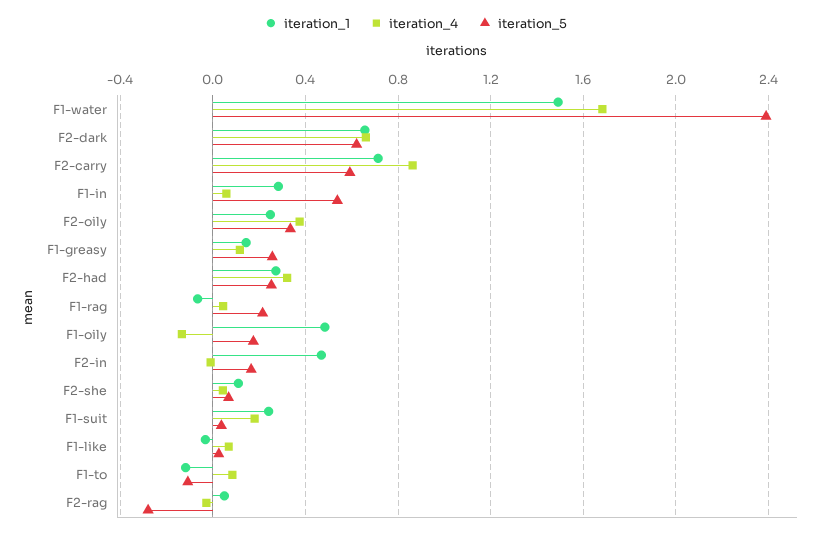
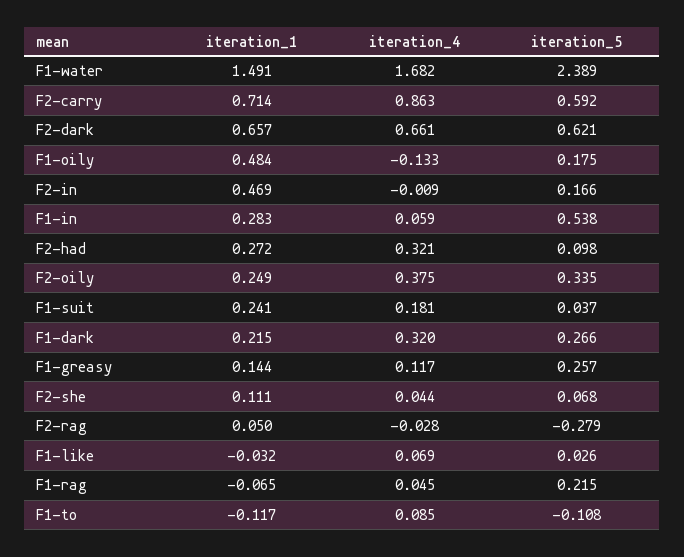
  {
    "iteration_1": {
      "F1-water": 1.491,
      "F2-dark": 0.657,
      "F2-carry": 0.714,
      "F1-in": 0.283,
      "F2-oily": 0.249,
      "F1-greasy": 0.144,
      "F2-had": 0.272,
      "F1-rag": -0.065,
      "F1-oily": 0.484,
      "F2-in": 0.469,
      "F2-she": 0.111,
      "F1-suit": 0.241,
      "F1-like": -0.032,
      "F1-to": -0.117,
-     "F2-rag": 0.05
+     "F2-rag": 0.05,
+     "F1-dark": 0.215
    },
    "iteration_4": {
      "F1-water": 1.682,
      "F2-dark": 0.661,
      "F2-carry": 0.863,
      "F1-in": 0.059,
      "F2-oily": 0.375,
      "F1-greasy": 0.117,
      "F2-had": 0.321,
      "F1-rag": 0.045,
      "F1-oily": -0.133,
      "F2-in": -0.009,
      "F2-she": 0.044,
      "F1-suit": 0.181,
      "F1-like": 0.069,
      "F1-to": 0.085,
-     "F2-rag": -0.028
+     "F2-rag": -0.028,
+     "F1-dark": 0.32
    },
    "iteration_5": {
      "F1-water": 2.389,
      "F2-dark": 0.621,
      "F2-carry": 0.592,
      "F1-in": 0.538,
      "F2-oily": 0.335,
      "F1-greasy": 0.257,
-     "F2-had": 0.25,
+     "F2-had": 0.098,
      "F1-rag": 0.215,
      "F1-oily": 0.175,
      "F2-in": 0.166,
      "F2-she": 0.068,
      "F1-suit": 0.037,
      "F1-like": 0.026,
      "F1-to": -0.108,
-     "F2-rag": -0.279
+     "F2-rag": -0.279,
+     "F1-dark": 0.266
    }
  }

